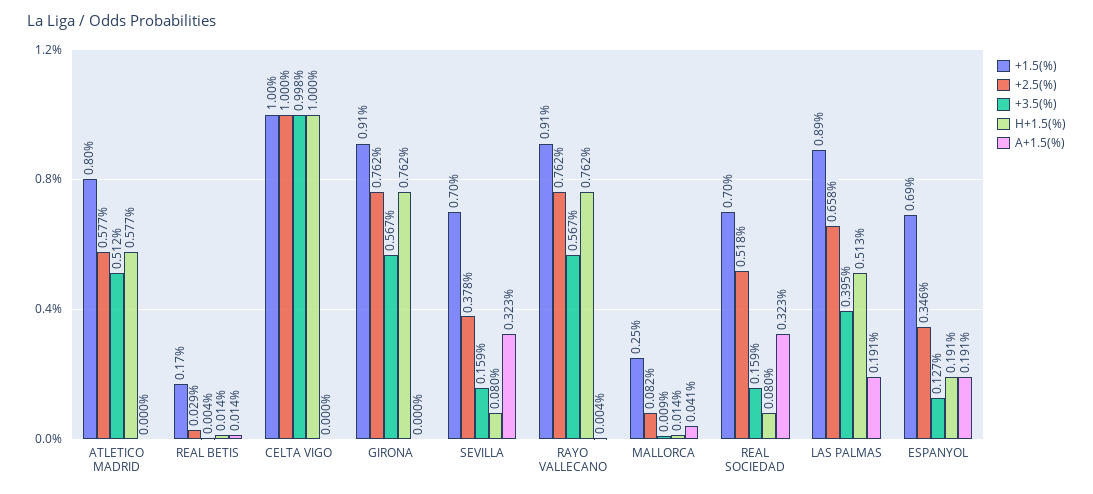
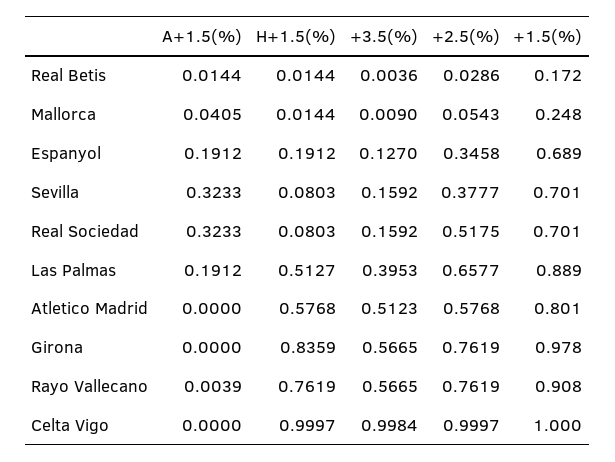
  {
    "+1.5(%)": {
      "ATLETICO MADRID": 0.801,
      "REAL BETIS": 0.172,
      "CELTA VIGO": 1,
-     "GIRONA": 0.91,
+     "GIRONA": 0.978,
      "SEVILLA": 0.701,
      "RAYO VALLECANO": 0.908,
      "MALLORCA": 0.248,
      "REAL SOCIEDAD": 0.701,
      "LAS PALMAS": 0.889,
      "ESPANYOL": 0.689
    },
    "+2.5(%)": {
      "ATLETICO MADRID": 0.5768,
      "REAL BETIS": 0.0286,
      "CELTA VIGO": 0.9997,
      "GIRONA": 0.7619,
      "SEVILLA": 0.3777,
      "RAYO VALLECANO": 0.7619,
-     "MALLORCA": 0.082,
+     "MALLORCA": 0.0543,
      "REAL SOCIEDAD": 0.5175,
      "LAS PALMAS": 0.6577,
      "ESPANYOL": 0.3458
    },
    "+3.5(%)": {
      "ATLETICO MADRID": 0.5123,
      "REAL BETIS": 0.0036,
      "CELTA VIGO": 0.9984,
      "GIRONA": 0.5665,
      "SEVILLA": 0.1592,
      "RAYO VALLECANO": 0.5665,
      "MALLORCA": 0.009,
      "REAL SOCIEDAD": 0.1592,
      "LAS PALMAS": 0.3953,
      "ESPANYOL": 0.127
    },
    "H+1.5(%)": {
      "ATLETICO MADRID": 0.5768,
      "REAL BETIS": 0.0144,
      "CELTA VIGO": 0.9997,
-     "GIRONA": 0.762,
+     "GIRONA": 0.8359,
      "SEVILLA": 0.0803,
      "RAYO VALLECANO": 0.7619,
      "MALLORCA": 0.0144,
      "REAL SOCIEDAD": 0.0803,
      "LAS PALMAS": 0.5127,
      "ESPANYOL": 0.1912
    },
    "A+1.5(%)": {
      "ATLETICO MADRID": 0,
      "REAL BETIS": 0.0144,
      "CELTA VIGO": 0,
      "GIRONA": 0,
      "SEVILLA": 0.3233,
      "RAYO VALLECANO": 0.0039,
      "MALLORCA": 0.0405,
      "REAL SOCIEDAD": 0.3233,
      "LAS PALMAS": 0.1912,
      "ESPANYOL": 0.1912
    }
  }

